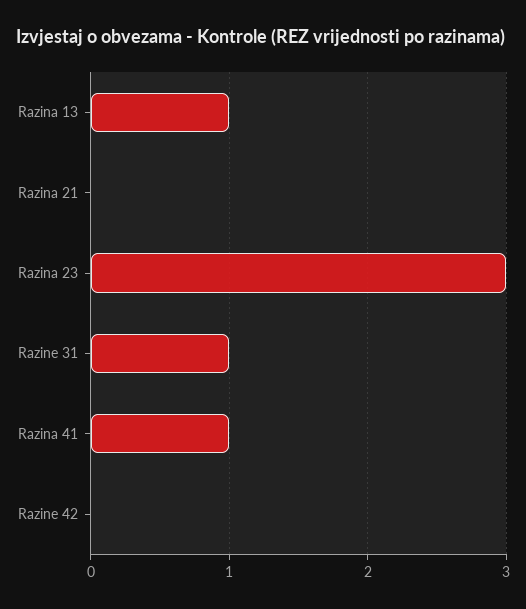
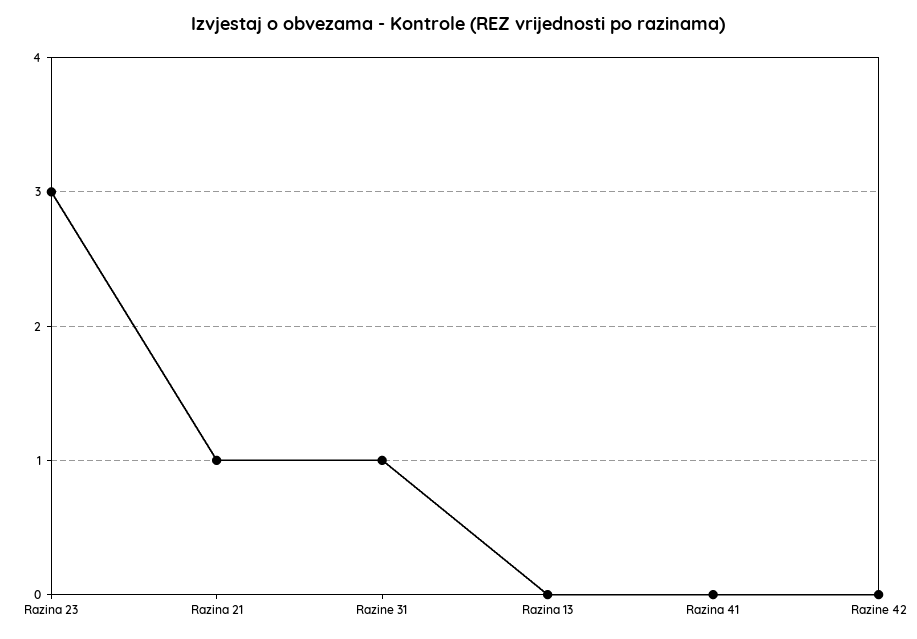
  {
-   "Razina 13": 1,
+   "Razina 13": 0,
-   "Razina 21": 0,
+   "Razina 21": 1,
    "Razina 23": 3,
    "Razine 31": 1,
-   "Razina 41": 1,
+   "Razina 41": 0,
    "Razine 42": 0
  }

